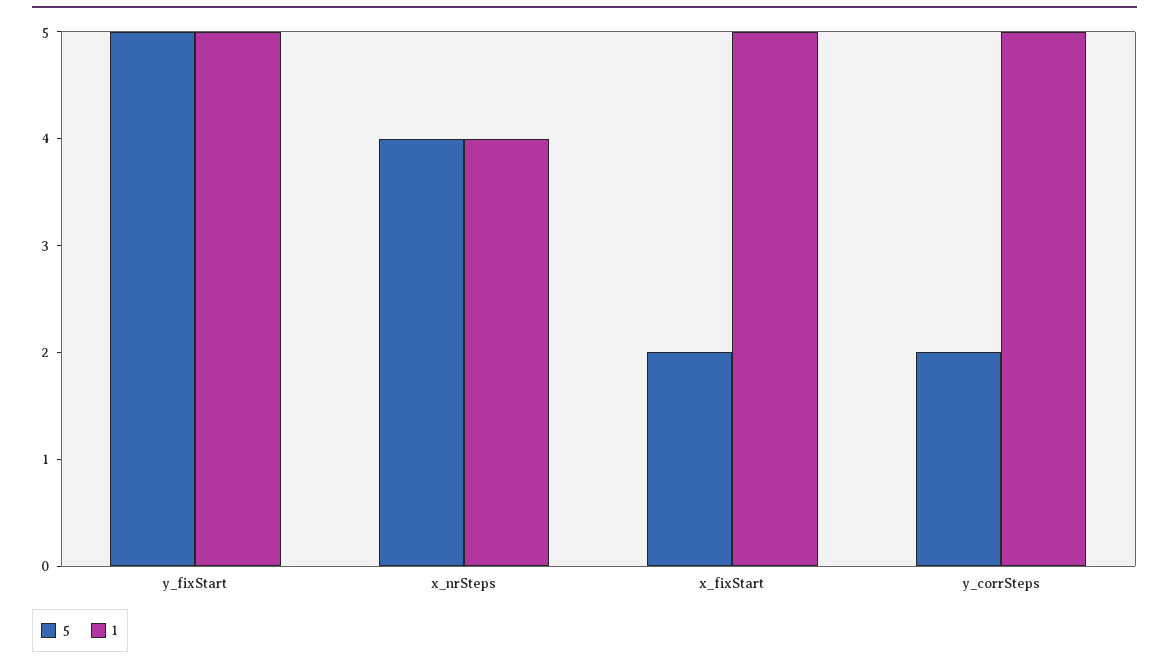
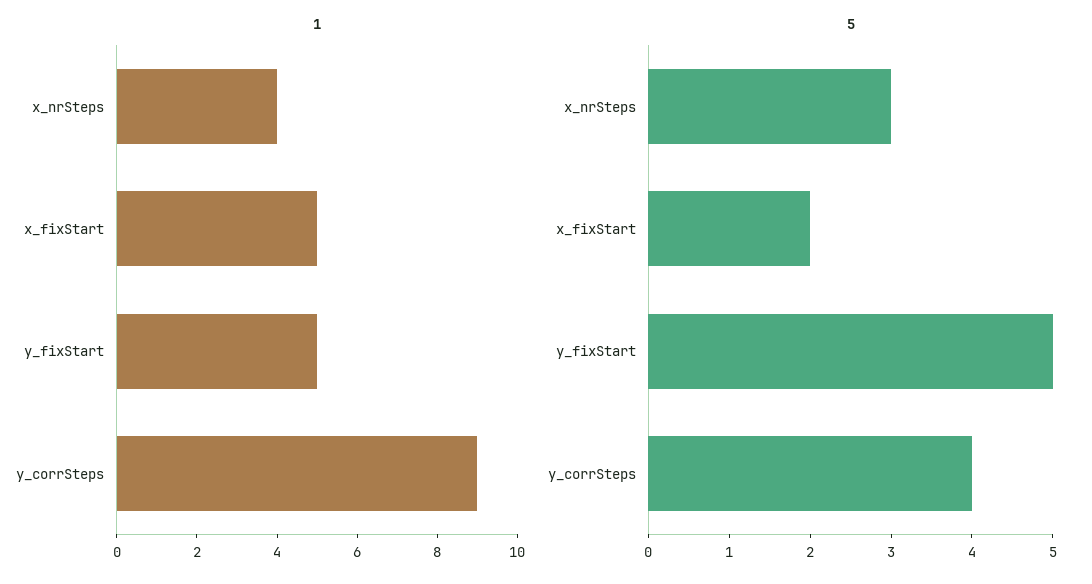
  {
    "5": {
      "y_fixStart": 5,
-     "x_nrSteps": 4,
+     "x_nrSteps": 3,
      "x_fixStart": 2,
-     "y_corrSteps": 2
+     "y_corrSteps": 4
    },
    "1": {
      "y_fixStart": 5,
      "x_nrSteps": 4,
      "x_fixStart": 5,
-     "y_corrSteps": 5
+     "y_corrSteps": 9
    }
  }

